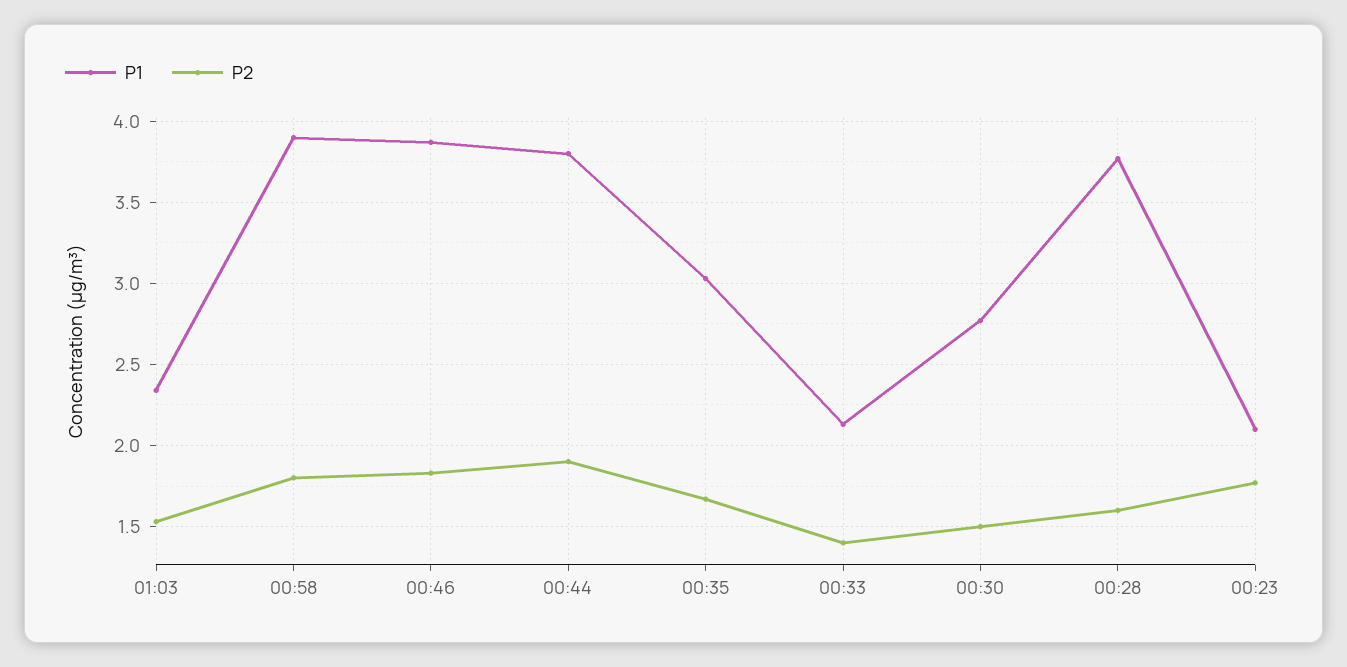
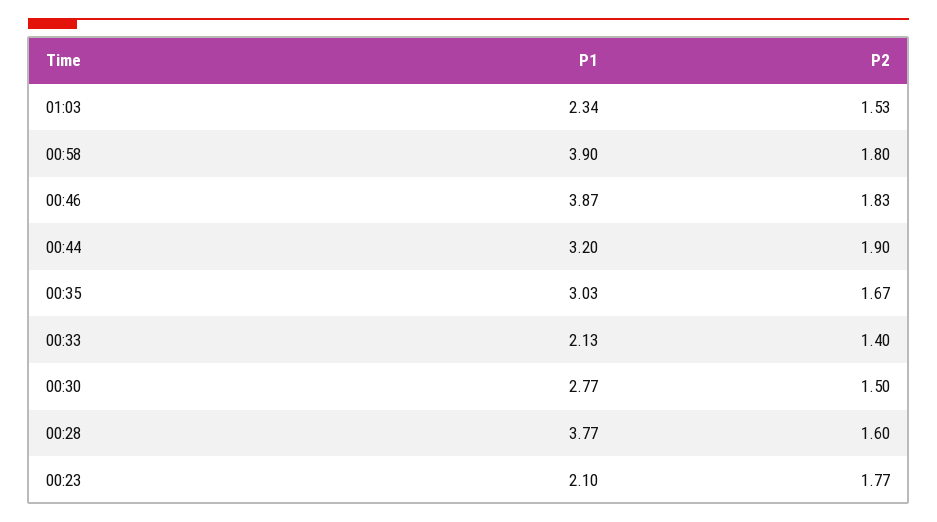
  {
    "P1": {
      "01:03": 2.34,
      "00:58": 3.9,
      "00:46": 3.87,
-     "00:44": 3.8,
+     "00:44": 3.2,
      "00:35": 3.03,
      "00:33": 2.13,
      "00:30": 2.77,
      "00:28": 3.77,
      "00:23": 2.1
    },
    "P2": {
      "01:03": 1.53,
      "00:58": 1.8,
      "00:46": 1.83,
      "00:44": 1.9,
      "00:35": 1.67,
      "00:33": 1.4,
      "00:30": 1.5,
      "00:28": 1.6,
      "00:23": 1.77
    }
  }

